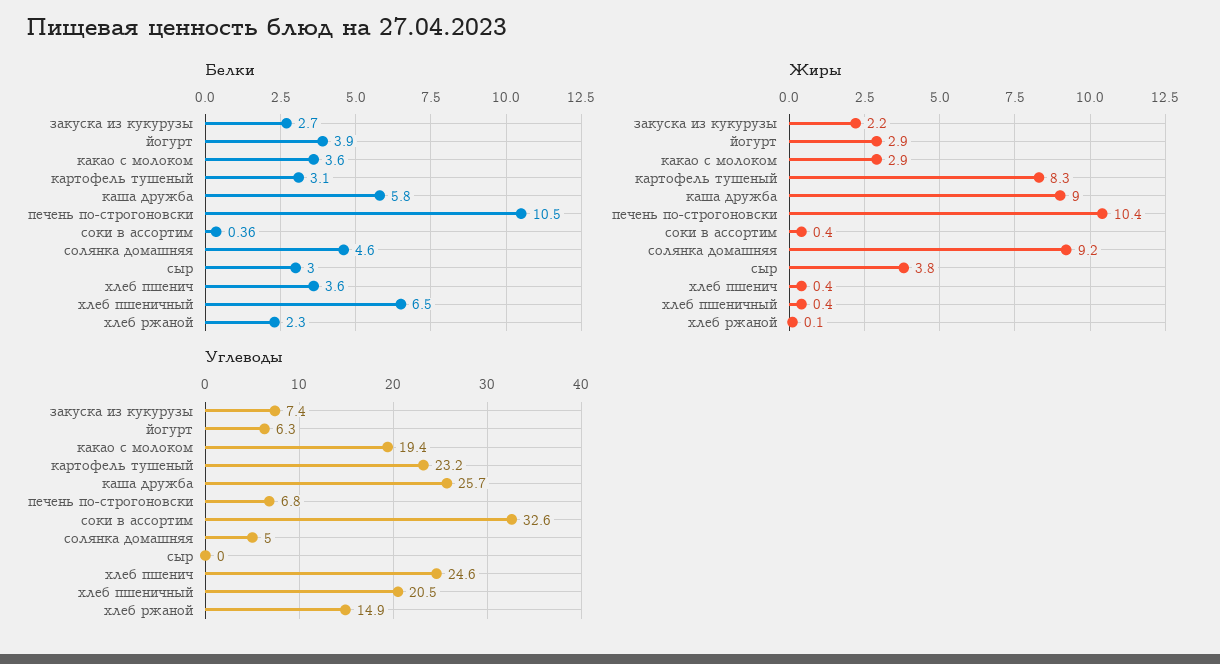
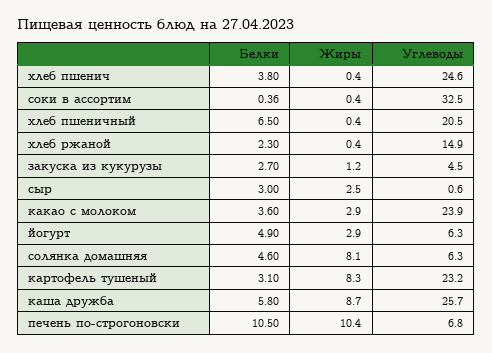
  {
    "Белки": {
      "закуска из кукурузы": 2.7,
-     "йогурт": 3.9,
+     "йогурт": 4.9,
      "какао с молоком": 3.6,
      "картофель тушеный": 3.1,
      "каша дружба": 5.8,
      "печень по-строгоновски": 10.5,
      "соки в ассортим": 0.36,
      "солянка домашняя": 4.6,
      "сыр": 3,
-     "хлеб пшенич": 3.6,
+     "хлеб пшенич": 3.8,
      "хлеб пшеничный": 6.5,
      "хлеб ржаной": 2.3
    },
    "Жиры": {
-     "закуска из кукурузы": 2.2,
+     "закуска из кукурузы": 1.2,
      "йогурт": 2.9,
      "какао с молоком": 2.9,
      "картофель тушеный": 8.3,
-     "каша дружба": 9,
+     "каша дружба": 8.7,
      "печень по-строгоновски": 10.4,
      "соки в ассортим": 0.4,
-     "солянка домашняя": 9.2,
+     "солянка домашняя": 8.1,
-     "сыр": 3.8,
+     "сыр": 2.5,
      "хлеб пшенич": 0.4,
      "хлеб пшеничный": 0.4,
-     "хлеб ржаной": 0.1
+     "хлеб ржаной": 0.4
    },
    "Углеводы": {
-     "закуска из кукурузы": 7.4,
+     "закуска из кукурузы": 4.5,
      "йогурт": 6.3,
-     "какао с молоком": 19.4,
+     "какао с молоком": 23.9,
      "картофель тушеный": 23.2,
      "каша дружба": 25.7,
      "печень по-строгоновски": 6.8,
-     "соки в ассортим": 32.6,
+     "соки в ассортим": 32.5,
-     "солянка домашняя": 5,
+     "солянка домашняя": 6.3,
-     "сыр": 0,
+     "сыр": 0.6,
      "хлеб пшенич": 24.6,
      "хлеб пшеничный": 20.5,
      "хлеб ржаной": 14.9
    }
  }

